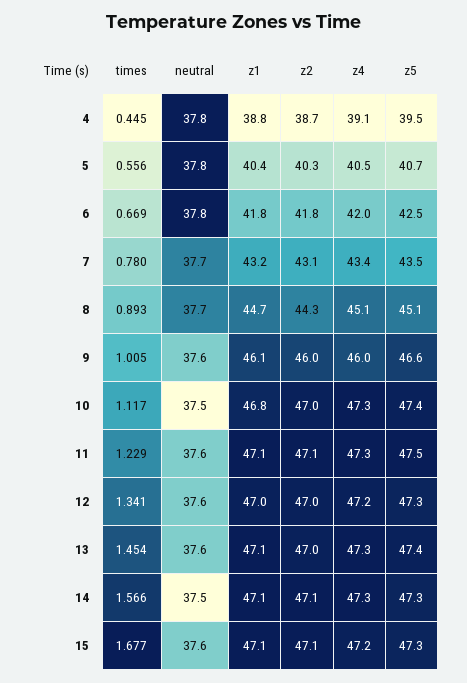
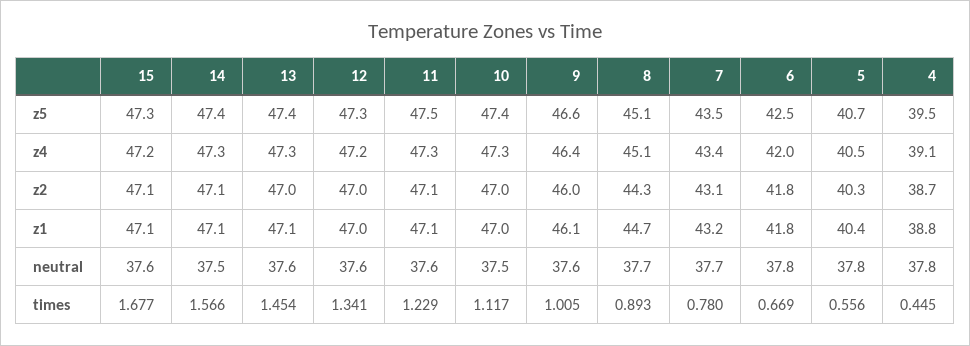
  {
    "times": {
      "4": 0.445,
      "5": 0.556,
      "6": 0.669,
      "7": 0.78,
      "8": 0.893,
      "9": 1.005,
      "10": 1.117,
      "11": 1.229,
      "12": 1.341,
      "13": 1.454,
      "14": 1.566,
      "15": 1.677
    },
    "neutral": {
      "4": 37.8,
      "5": 37.8,
      "6": 37.8,
      "7": 37.7,
      "8": 37.7,
      "9": 37.6,
      "10": 37.5,
      "11": 37.6,
      "12": 37.6,
      "13": 37.6,
      "14": 37.5,
      "15": 37.6
    },
    "z1": {
      "4": 38.8,
      "5": 40.4,
      "6": 41.8,
      "7": 43.2,
      "8": 44.7,
      "9": 46.1,
-     "10": 46.8,
+     "10": 47,
      "11": 47.1,
      "12": 47,
      "13": 47.1,
      "14": 47.1,
      "15": 47.1
    },
    "z2": {
      "4": 38.7,
      "5": 40.3,
      "6": 41.8,
      "7": 43.1,
      "8": 44.3,
      "9": 46,
      "10": 47,
      "11": 47.1,
      "12": 47,
      "13": 47,
      "14": 47.1,
      "15": 47.1
    },
    "z4": {
      "4": 39.1,
      "5": 40.5,
      "6": 42,
      "7": 43.4,
      "8": 45.1,
-     "9": 46,
+     "9": 46.4,
      "10": 47.3,
      "11": 47.3,
      "12": 47.2,
      "13": 47.3,
      "14": 47.3,
      "15": 47.2
    },
    "z5": {
      "4": 39.5,
      "5": 40.7,
      "6": 42.5,
      "7": 43.5,
      "8": 45.1,
      "9": 46.6,
      "10": 47.4,
      "11": 47.5,
      "12": 47.3,
      "13": 47.4,
-     "14": 47.3,
+     "14": 47.4,
      "15": 47.3
    }
  }

